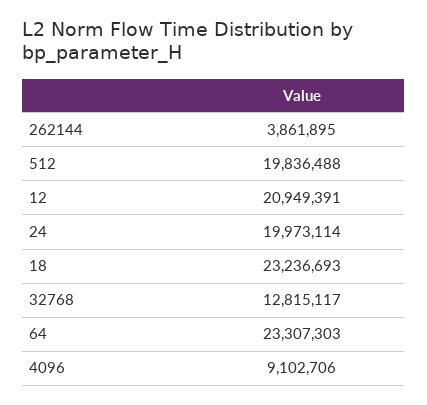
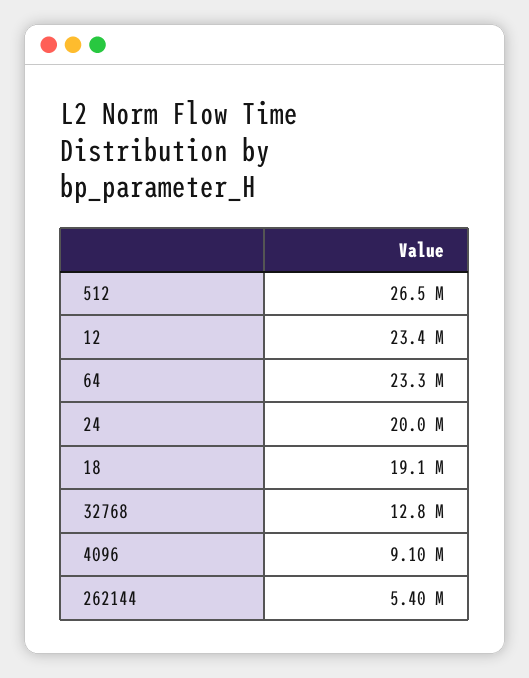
  {
-   "262144": 3861895,
+   "262144": 5400000,
-   "512": 19836488,
+   "512": 26500000,
-   "12": 20949391,
+   "12": 23400000,
    "24": 19973114,
-   "18": 23236693,
+   "18": 19100000,
    "32768": 12815117,
    "64": 23307303,
    "4096": 9102706
  }

